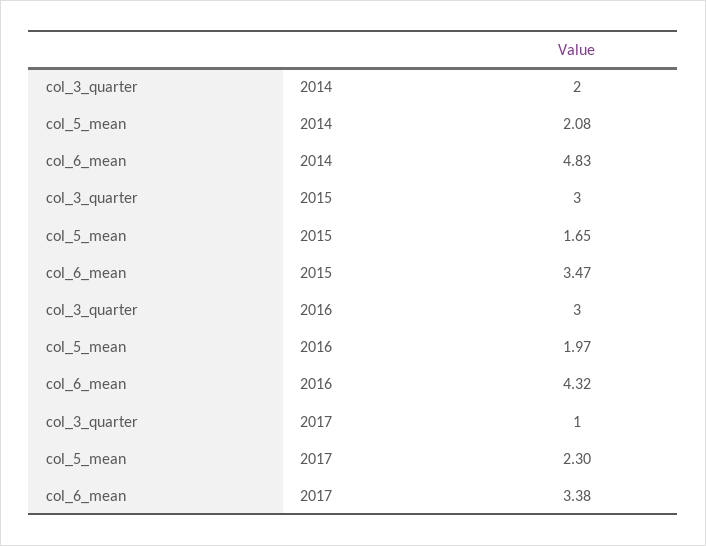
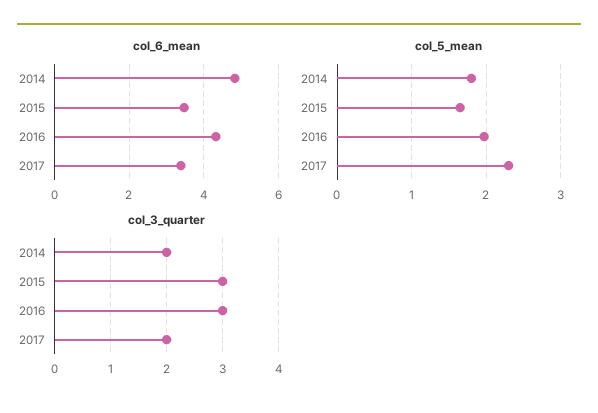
  {
    "col_3_quarter": {
      "2014": 2,
      "2015": 3,
      "2016": 3,
-     "2017": 1
+     "2017": 2
    },
    "col_5_mean": {
-     "2014": 2.08,
+     "2014": 1.8,
      "2015": 1.65,
      "2016": 1.97,
      "2017": 2.3
    },
    "col_6_mean": {
      "2014": 4.83,
      "2015": 3.47,
      "2016": 4.32,
      "2017": 3.38
    }
  }

